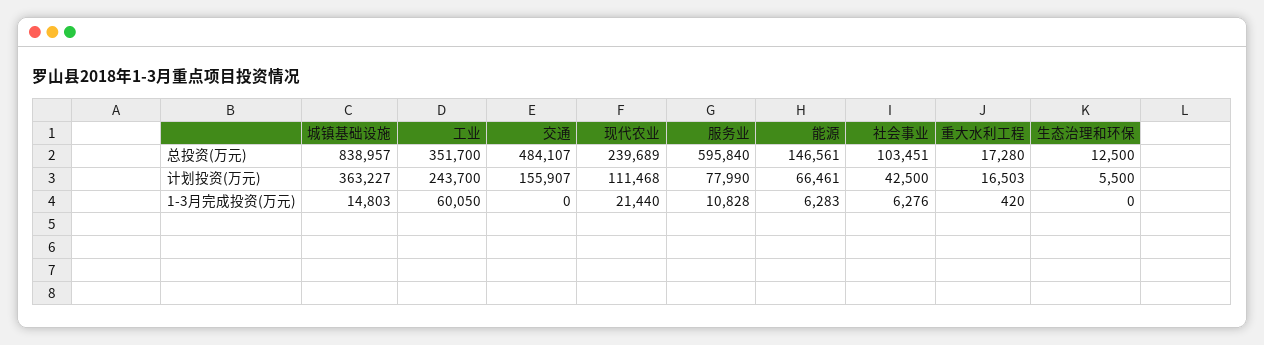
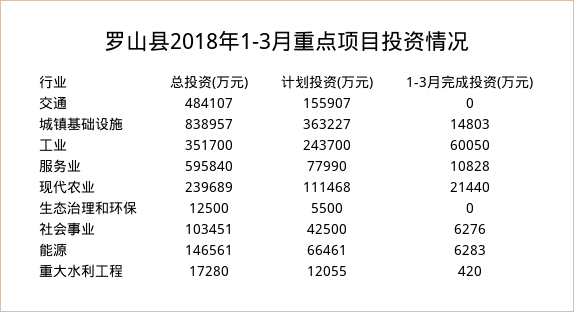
  {
    "城镇基础设施": {
      "总投资(万元)": 838957,
      "计划投资(万元)": 363227,
      "1-3月完成投资(万元)": 14803
    },
    "工业": {
      "总投资(万元)": 351700,
      "计划投资(万元)": 243700,
      "1-3月完成投资(万元)": 60050
    },
    "交通": {
      "总投资(万元)": 484107,
      "计划投资(万元)": 155907,
      "1-3月完成投资(万元)": 0
    },
    "现代农业": {
      "总投资(万元)": 239689,
      "计划投资(万元)": 111468,
      "1-3月完成投资(万元)": 21440
    },
    "服务业": {
      "总投资(万元)": 595840,
      "计划投资(万元)": 77990,
      "1-3月完成投资(万元)": 10828
    },
    "能源": {
      "总投资(万元)": 146561,
      "计划投资(万元)": 66461,
      "1-3月完成投资(万元)": 6283
    },
    "社会事业": {
      "总投资(万元)": 103451,
      "计划投资(万元)": 42500,
      "1-3月完成投资(万元)": 6276
    },
    "重大水利工程": {
      "总投资(万元)": 17280,
-     "计划投资(万元)": 16503,
+     "计划投资(万元)": 12055,
      "1-3月完成投资(万元)": 420
    },
    "生态治理和环保": {
      "总投资(万元)": 12500,
      "计划投资(万元)": 5500,
      "1-3月完成投资(万元)": 0
    }
  }

